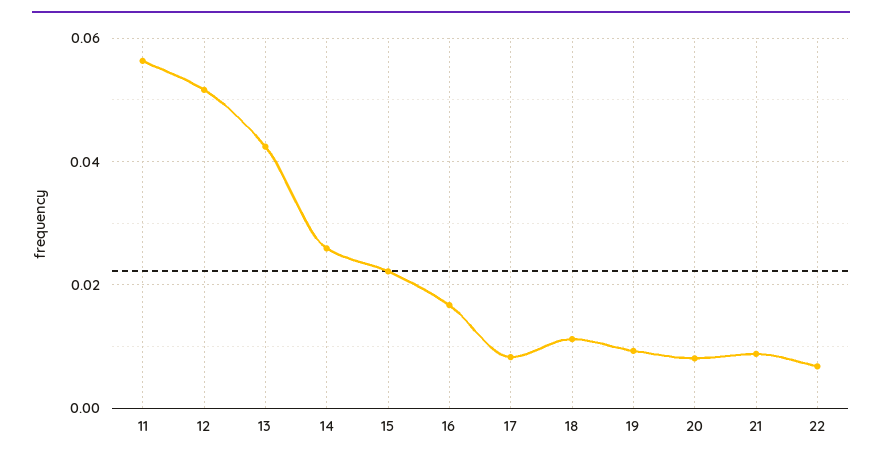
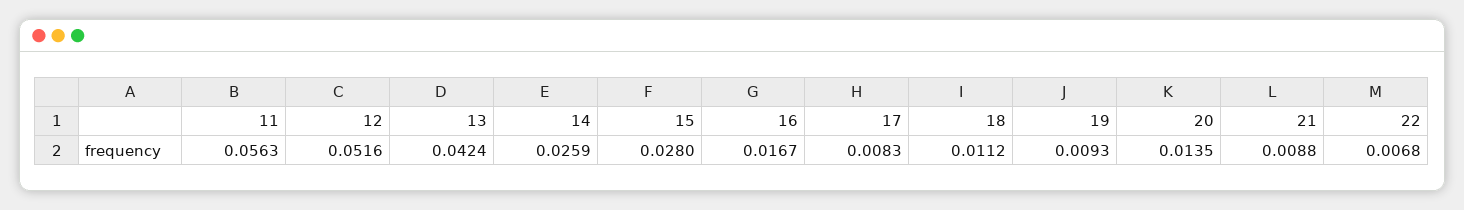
  {
    "11": 0.0563,
    "12": 0.0516,
    "13": 0.0424,
    "14": 0.0259,
-   "15": 0.022,
+   "15": 0.028,
    "16": 0.0167,
    "17": 0.0083,
    "18": 0.0112,
    "19": 0.0093,
-   "20": 0.008,
+   "20": 0.0135,
    "21": 0.0088,
    "22": 0.0068
  }

